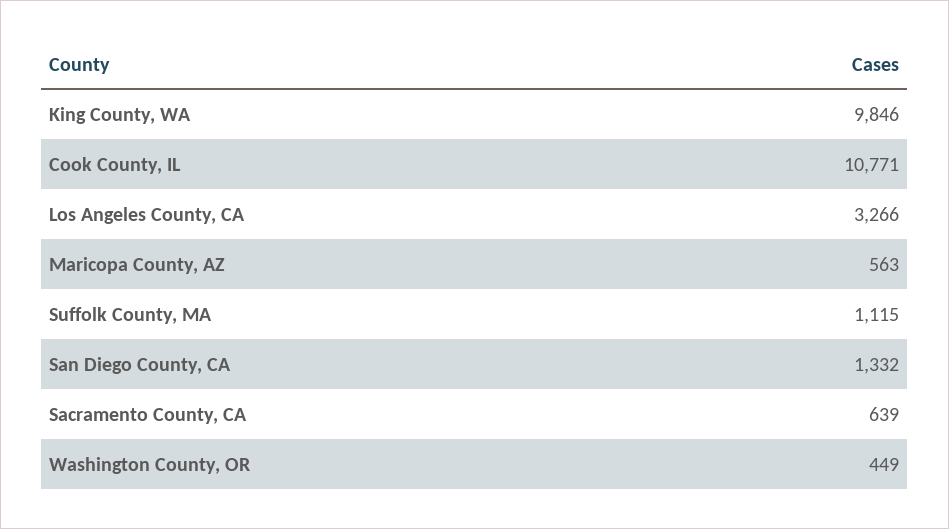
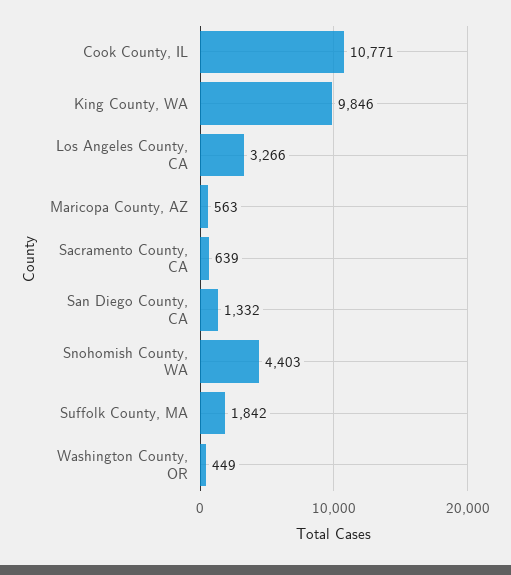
  {
    "King County, WA": 9846,
    "Cook County, IL": 10771,
    "Los Angeles County, CA": 3266,
    "Maricopa County, AZ": 563,
-   "Suffolk County, MA": 1115,
+   "Suffolk County, MA": 1842,
    "San Diego County, CA": 1332,
    "Sacramento County, CA": 639,
-   "Washington County, OR": 449
+   "Washington County, OR": 449,
+   "Snohomish County, WA": 4403
  }

